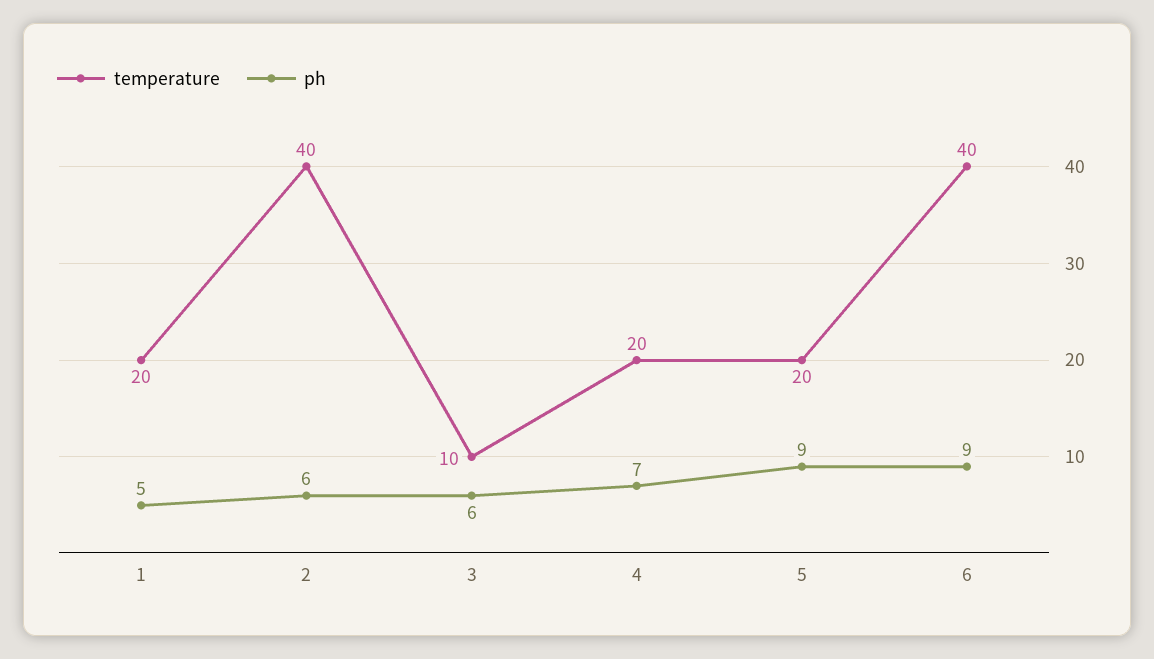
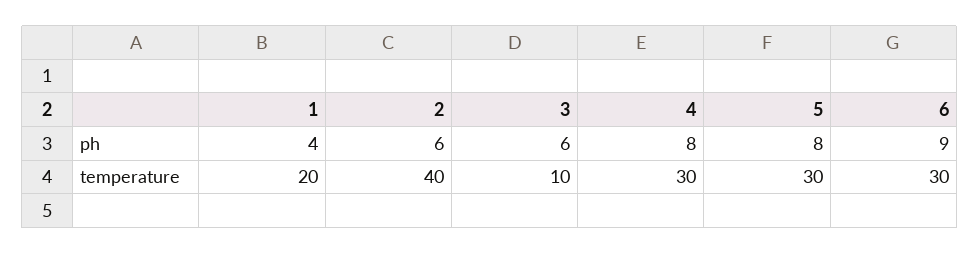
  {
    "temperature": {
      "1": 20,
      "2": 40,
      "3": 10,
-     "4": 20,
+     "4": 30,
-     "5": 20,
+     "5": 30,
-     "6": 40
+     "6": 30
    },
    "ph": {
-     "1": 5,
+     "1": 4,
      "2": 6,
      "3": 6,
-     "4": 7,
+     "4": 8,
-     "5": 9,
+     "5": 8,
      "6": 9
    }
  }

